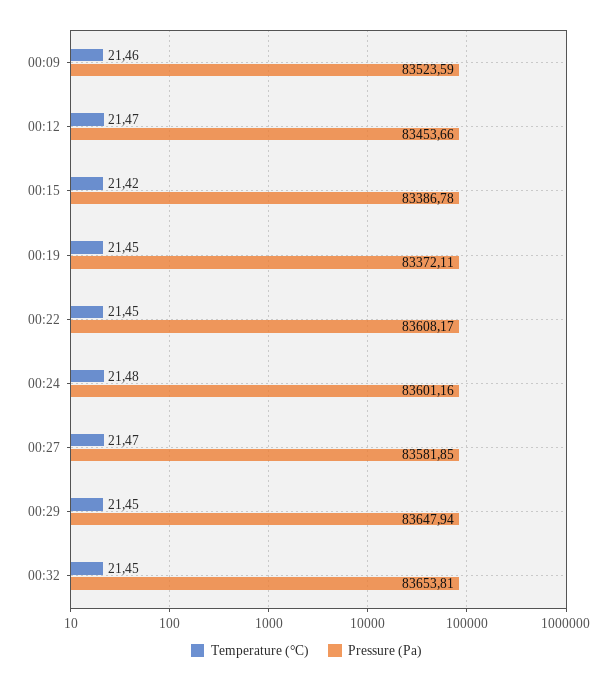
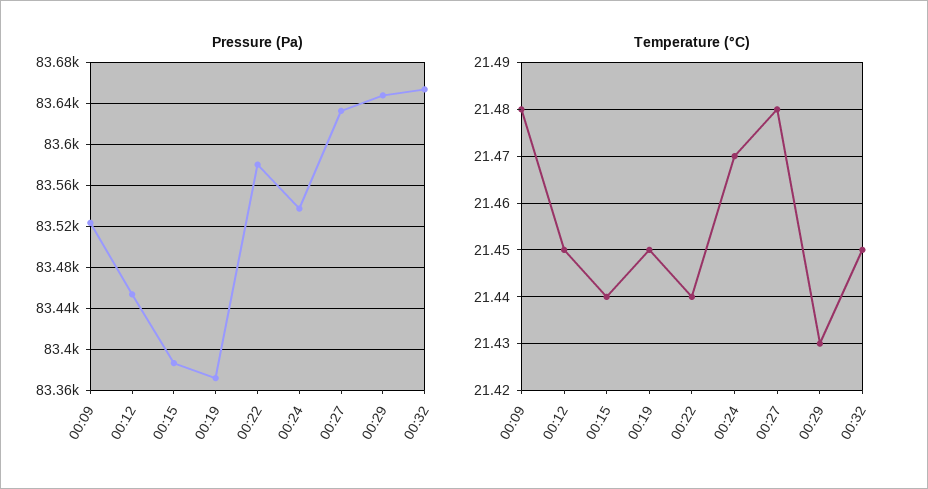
  {
    "Temperature (°C)": {
-     "00:09": 21.46,
+     "00:09": 21.48,
-     "00:12": 21.47,
+     "00:12": 21.45,
-     "00:15": 21.42,
+     "00:15": 21.44,
      "00:19": 21.45,
-     "00:22": 21.45,
+     "00:22": 21.44,
-     "00:24": 21.48,
+     "00:24": 21.47,
-     "00:27": 21.47,
+     "00:27": 21.48,
-     "00:29": 21.45,
+     "00:29": 21.43,
      "00:32": 21.45
    },
    "Pressure (Pa)": {
      "00:09": 83523.59,
      "00:12": 83453.66,
      "00:15": 83386.78,
      "00:19": 83372.11,
-     "00:22": 83608.17,
+     "00:22": 83580,
-     "00:24": 83601.16,
+     "00:24": 83540,
-     "00:27": 83581.85,
+     "00:27": 83630,
      "00:29": 83647.94,
      "00:32": 83653.81
    }
  }

